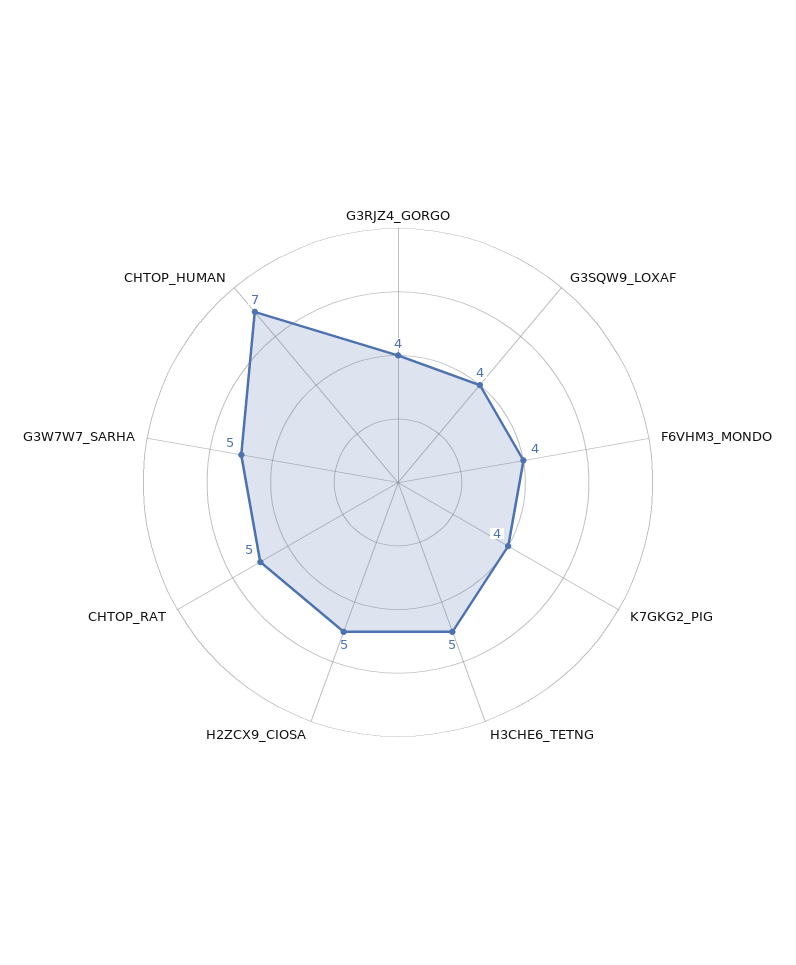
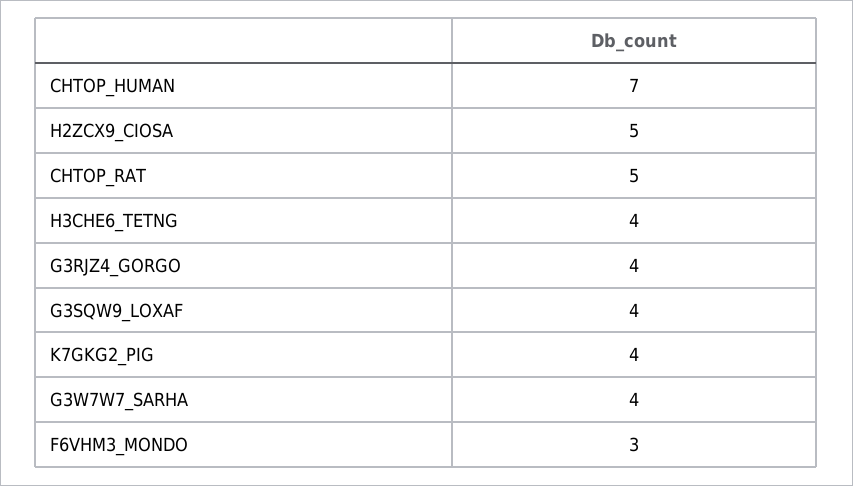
  {
    "G3RJZ4_GORGO": 4,
    "G3SQW9_LOXAF": 4,
-   "F6VHM3_MONDO": 4,
+   "F6VHM3_MONDO": 3,
    "K7GKG2_PIG": 4,
-   "H3CHE6_TETNG": 5,
+   "H3CHE6_TETNG": 4,
    "H2ZCX9_CIOSA": 5,
    "CHTOP_RAT": 5,
-   "G3W7W7_SARHA": 5,
+   "G3W7W7_SARHA": 4,
    "CHTOP_HUMAN": 7
  }

